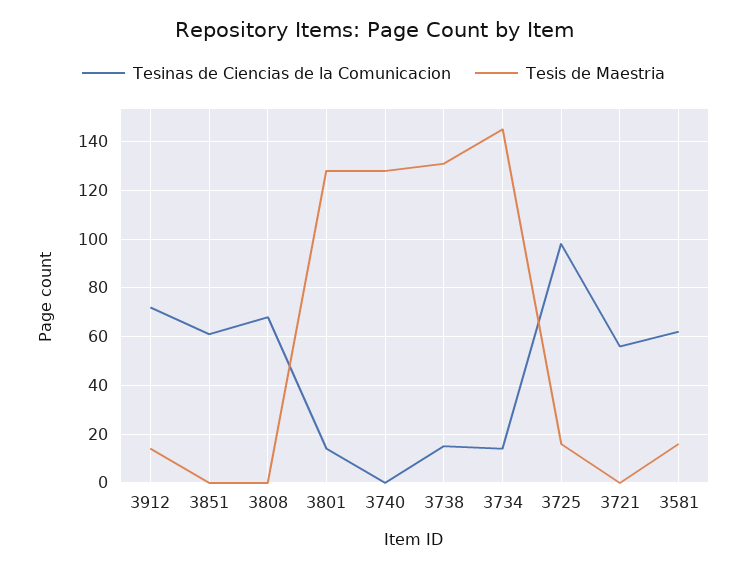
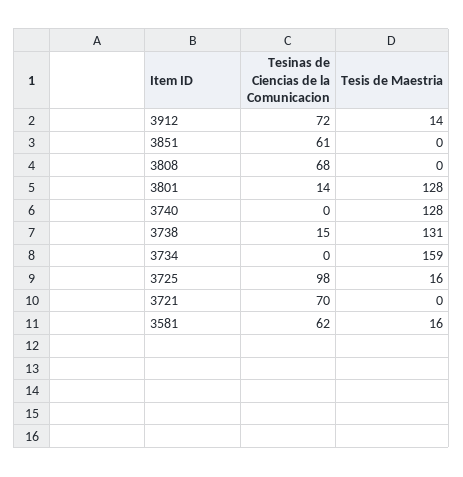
  {
    "Tesinas de Ciencias de la Comunicacion": {
      "3912": 72,
      "3851": 61,
      "3808": 68,
      "3801": 14,
      "3740": 0,
      "3738": 15,
-     "3734": 15,
+     "3734": 0,
      "3725": 98,
-     "3721": 55,
+     "3721": 70,
      "3581": 62
    },
    "Tesis de Maestria": {
      "3912": 14,
      "3851": 0,
      "3808": 0,
      "3801": 128,
      "3740": 128,
      "3738": 131,
-     "3734": 145,
+     "3734": 159,
      "3725": 16,
      "3721": 0,
      "3581": 16
    }
  }

